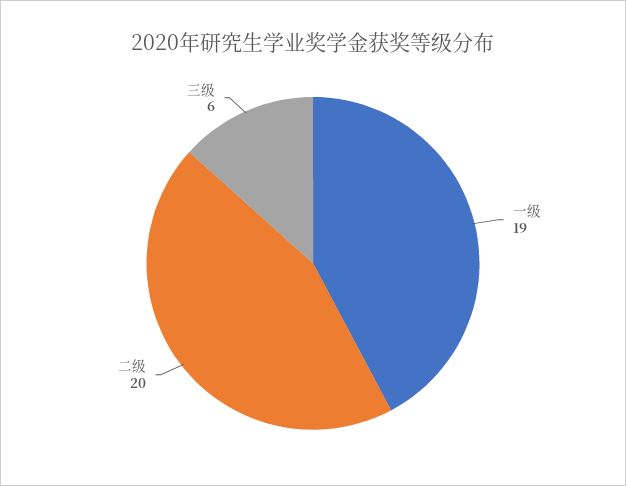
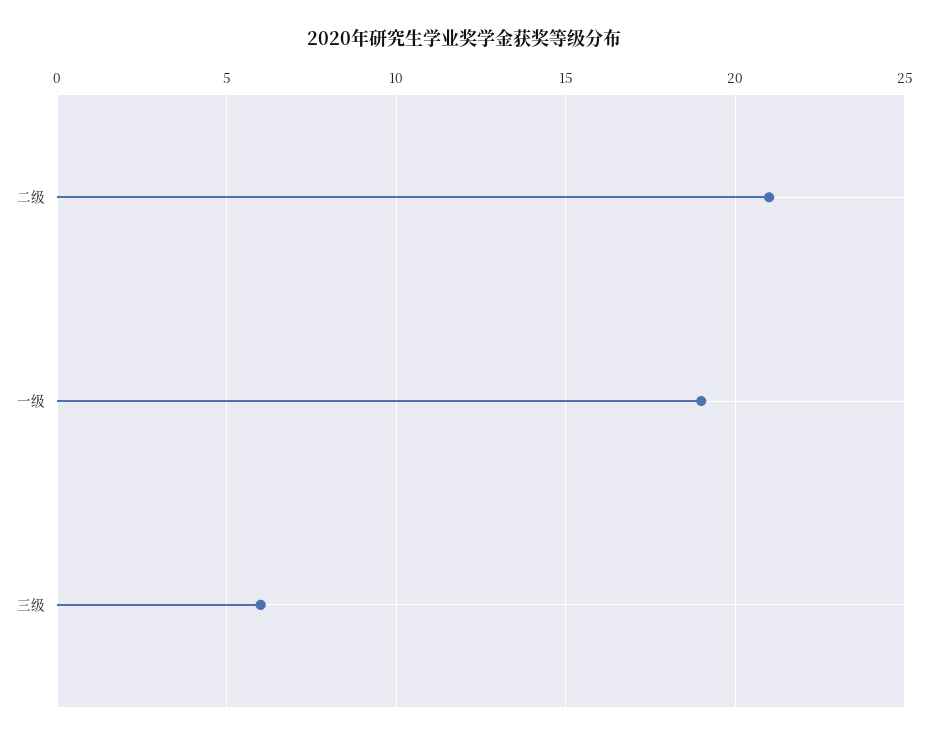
  {
    "一级": 19,
-   "二级": 20,
+   "二级": 21,
    "三级": 6
  }

